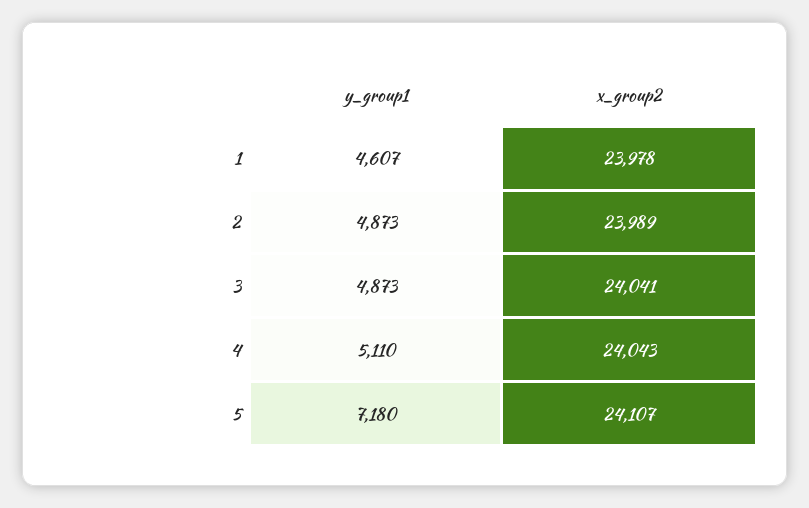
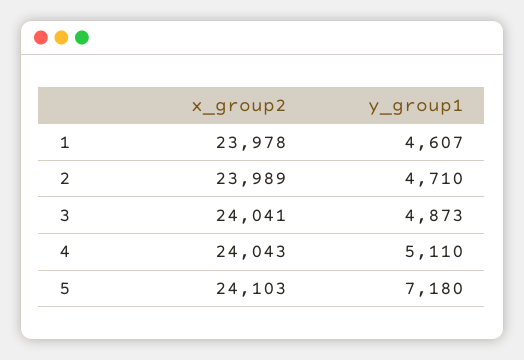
  {
    "y_group1": {
      "1": 4607,
-     "2": 4873,
+     "2": 4710,
      "3": 4873,
      "4": 5110,
      "5": 7180
    },
    "x_group2": {
      "1": 23978,
      "2": 23989,
      "3": 24041,
      "4": 24043,
-     "5": 24107
+     "5": 24103
    }
  }

